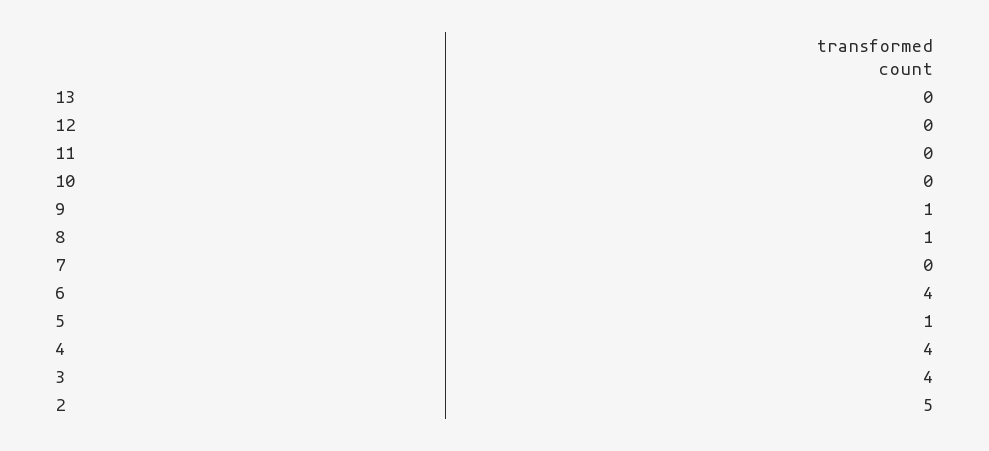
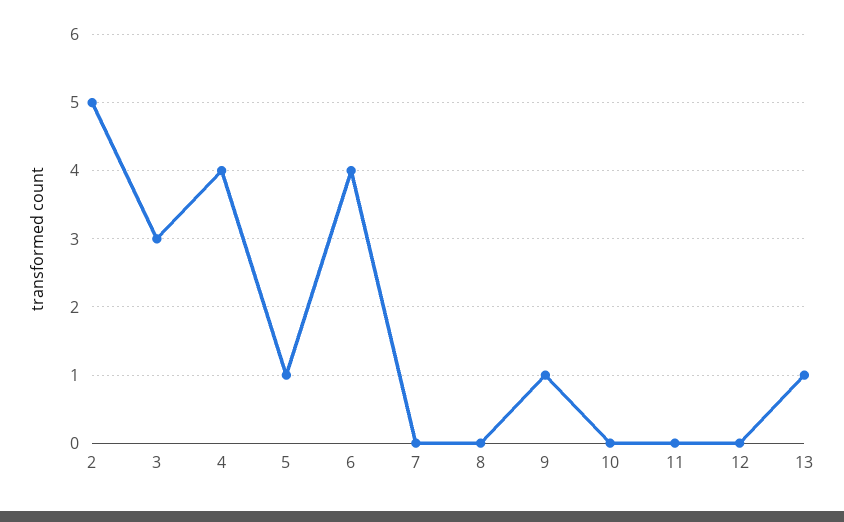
  {
-   "13": 0,
+   "13": 1,
    "12": 0,
    "11": 0,
    "10": 0,
    "9": 1,
-   "8": 1,
+   "8": 0,
    "7": 0,
    "6": 4,
    "5": 1,
    "4": 4,
-   "3": 4,
+   "3": 3,
    "2": 5
  }

